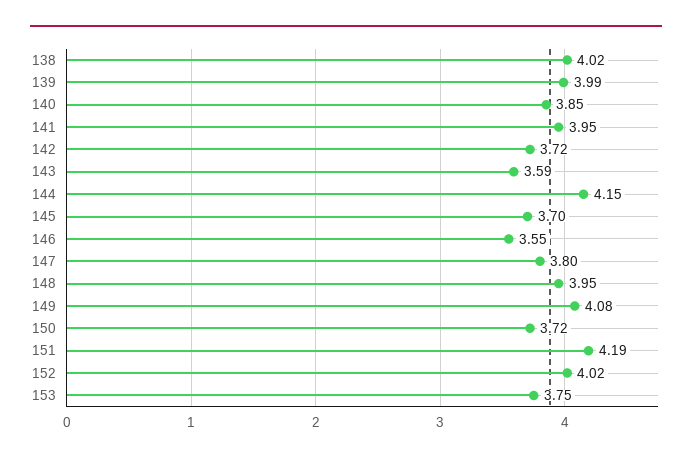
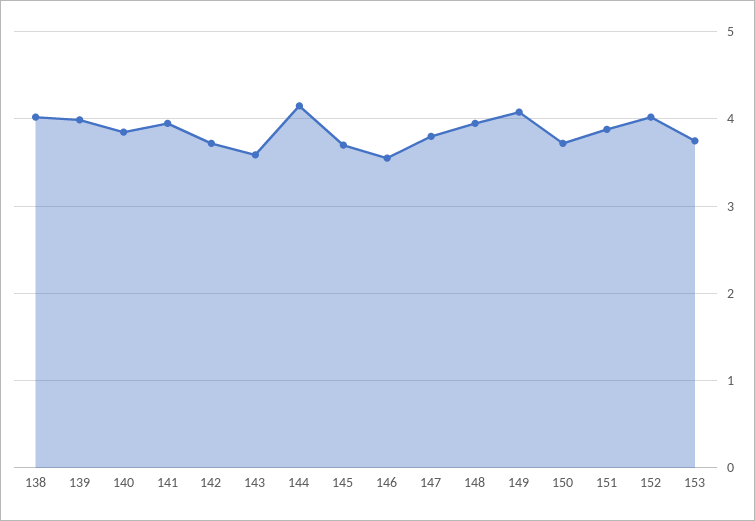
  {
    "138": 4.02,
    "139": 3.99,
    "140": 3.85,
    "141": 3.95,
    "142": 3.72,
    "143": 3.59,
    "144": 4.15,
    "145": 3.7,
    "146": 3.55,
    "147": 3.8,
    "148": 3.95,
    "149": 4.08,
    "150": 3.72,
-   "151": 4.19,
+   "151": 3.9,
    "152": 4.02,
    "153": 3.75
  }

